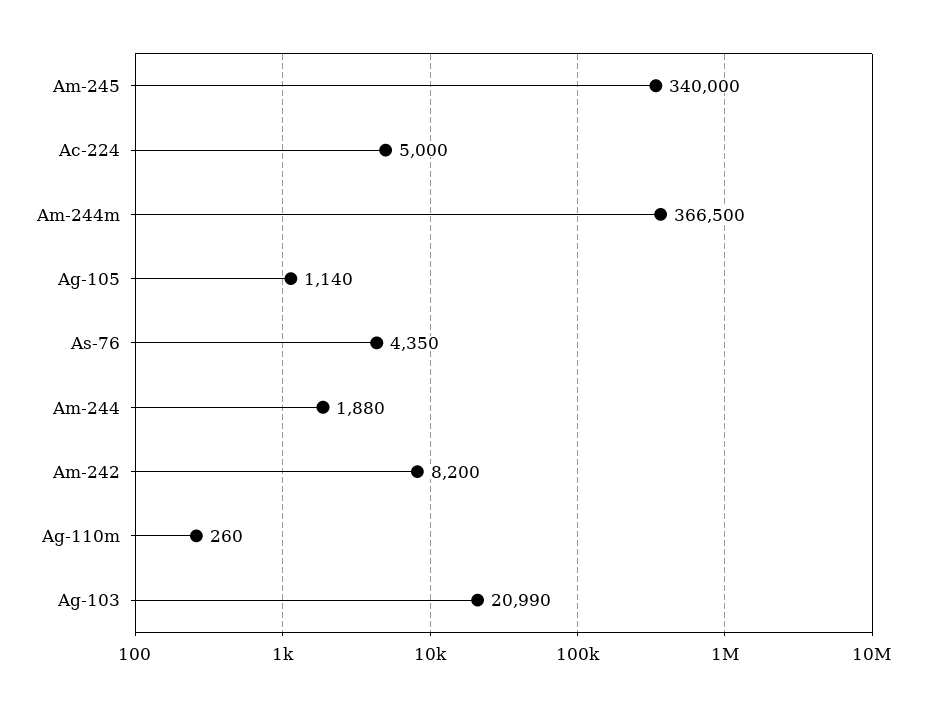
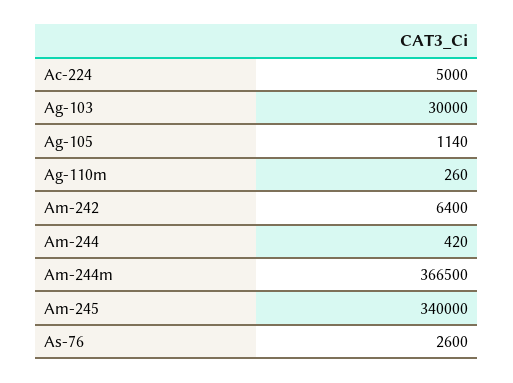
  {
    "Am-245": 340000,
    "Ac-224": 5000,
    "Am-244m": 366500,
    "Ag-105": 1140,
-   "As-76": 4350,
+   "As-76": 2600,
-   "Am-244": 1880,
+   "Am-244": 420,
-   "Am-242": 8200,
+   "Am-242": 6400,
    "Ag-110m": 260,
-   "Ag-103": 20990
+   "Ag-103": 30000
  }

